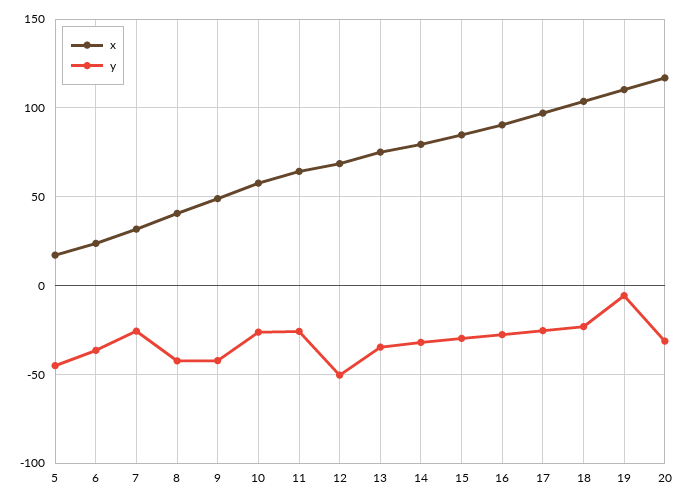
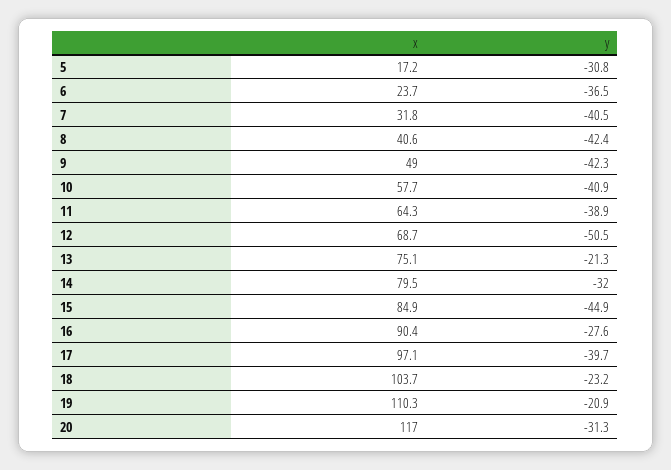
  {
    "x": {
      "5": 17.2,
      "6": 23.7,
      "7": 31.8,
      "8": 40.6,
      "9": 49,
      "10": 57.7,
      "11": 64.3,
      "12": 68.7,
      "13": 75.1,
      "14": 79.5,
      "15": 84.9,
      "16": 90.4,
      "17": 97.1,
      "18": 103.7,
      "19": 110.3,
      "20": 117
    },
    "y": {
-     "5": -45,
+     "5": -30.8,
      "6": -36.5,
-     "7": -25,
+     "7": -40.5,
      "8": -42.4,
      "9": -42.3,
-     "10": -25,
+     "10": -40.9,
-     "11": -25,
+     "11": -38.9,
      "12": -50.5,
-     "13": -35,
+     "13": -21.3,
      "14": -32,
-     "15": -30,
+     "15": -44.9,
      "16": -27.6,
-     "17": -25,
+     "17": -39.7,
      "18": -23.2,
-     "19": -5,
+     "19": -20.9,
      "20": -31.3
    }
  }

